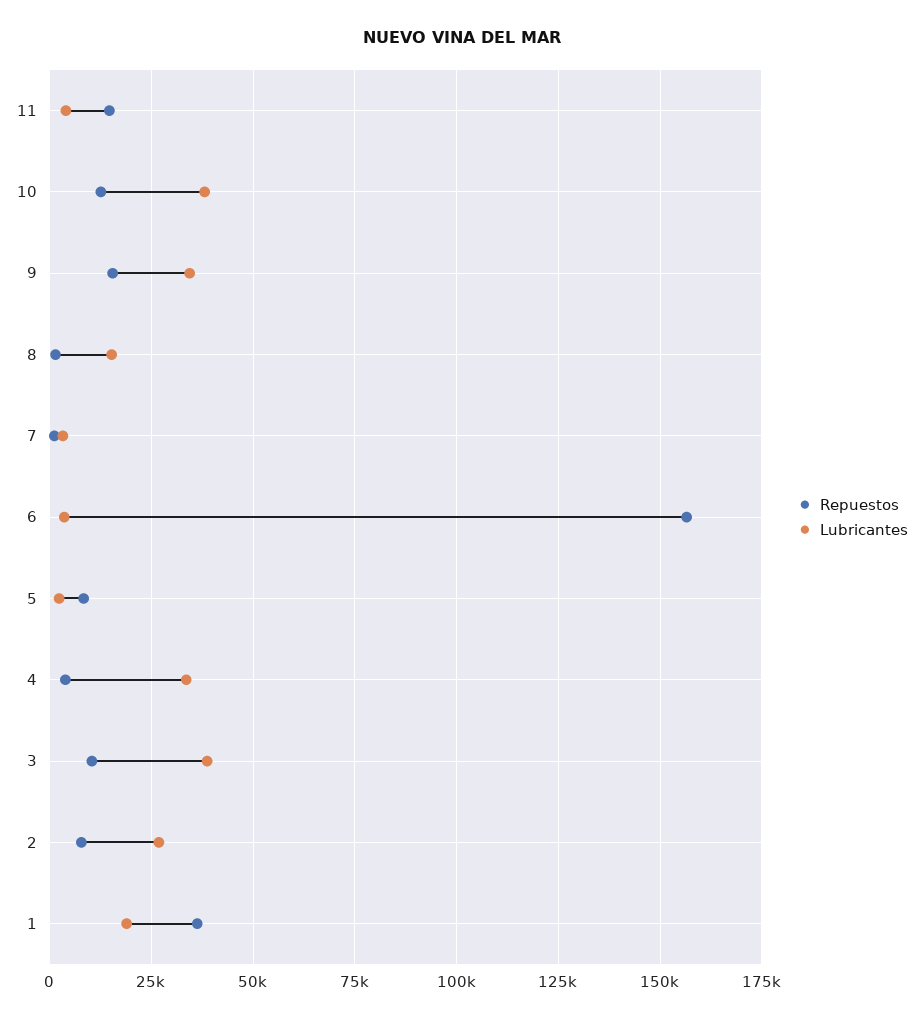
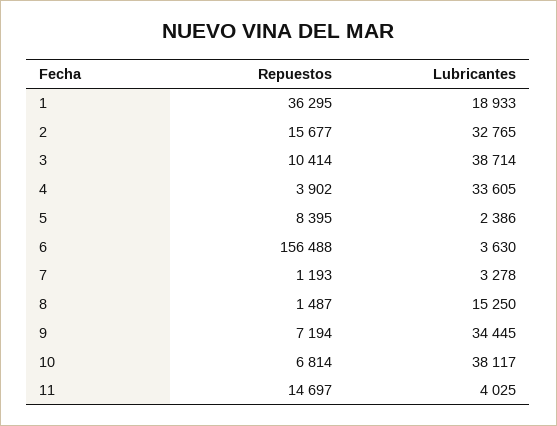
  {
    "Repuestos": {
      "11": 14697,
-     "10": 12500,
+     "10": 6814,
-     "9": 15000,
+     "9": 7194,
      "8": 1487,
      "7": 1193,
      "6": 156488,
      "5": 8395,
      "4": 3902,
      "3": 10414,
-     "2": 7500,
+     "2": 15677,
      "1": 36295
    },
    "Lubricantes": {
      "11": 4025,
      "10": 38117,
      "9": 34445,
      "8": 15250,
      "7": 3278,
      "6": 3630,
      "5": 2386,
      "4": 33605,
      "3": 38714,
-     "2": 27500,
+     "2": 32765,
      "1": 18933
    }
  }

